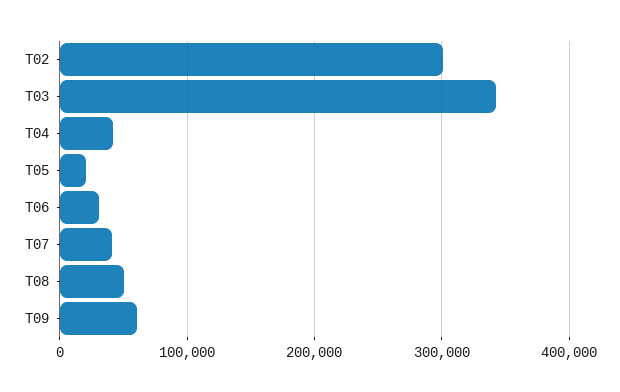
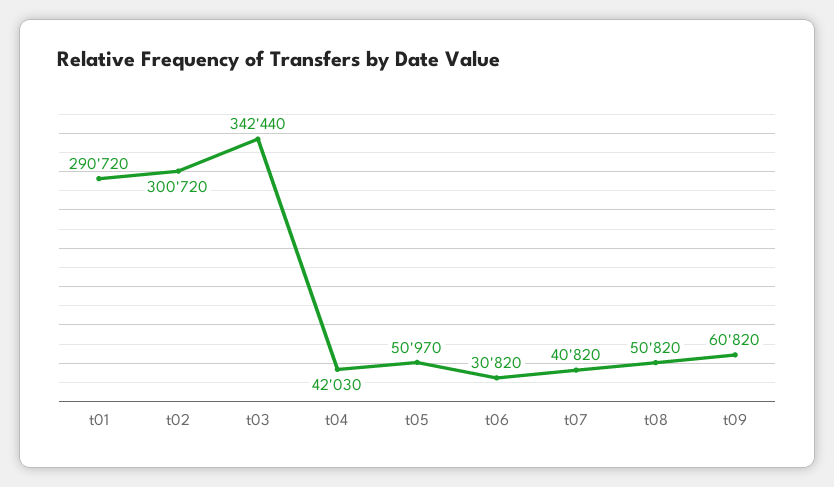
  {
    "T02": 300720,
    "T03": 342440,
    "T04": 42030,
-   "T05": 20000,
+   "T05": 50970,
    "T06": 30820,
    "T07": 40820,
    "T08": 50820,
-   "T09": 60820
+   "T09": 60820,
+   "t01": 290720
  }

